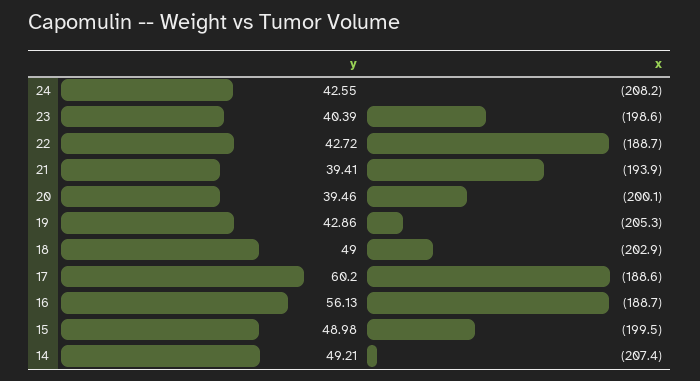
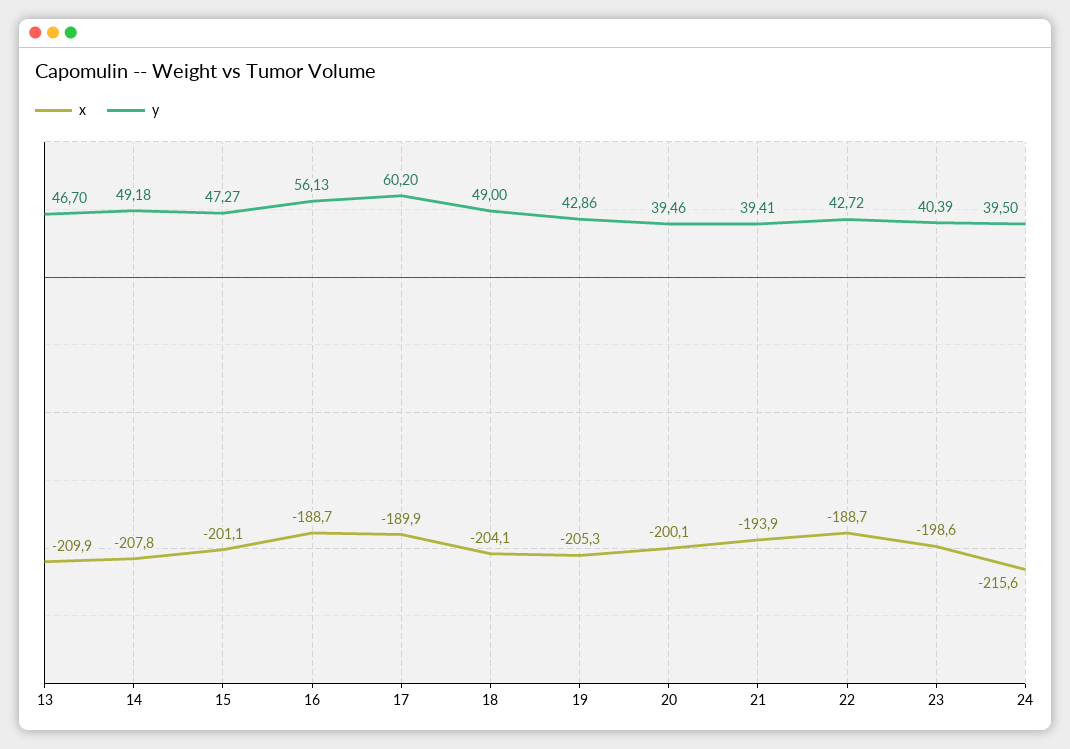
  {
    "y": {
-     "24": 42.55,
+     "24": 39.5,
      "23": 40.39,
      "22": 42.72,
      "21": 39.41,
      "20": 39.46,
      "19": 42.86,
      "18": 49,
      "17": 60.2,
      "16": 56.13,
-     "15": 48.98,
+     "15": 47.27,
-     "14": 49.21
+     "14": 49.18,
+     "13": 46.7
    },
    "x": {
-     "24": -208.2,
+     "24": -215.6,
      "23": -198.6,
      "22": -188.7,
      "21": -193.9,
      "20": -200.1,
      "19": -205.3,
-     "18": -202.9,
+     "18": -204.1,
-     "17": -188.6,
+     "17": -189.9,
      "16": -188.7,
-     "15": -199.5,
+     "15": -201.1,
-     "14": -207.4
+     "14": -207.8,
+     "13": -209.9
    }
  }

